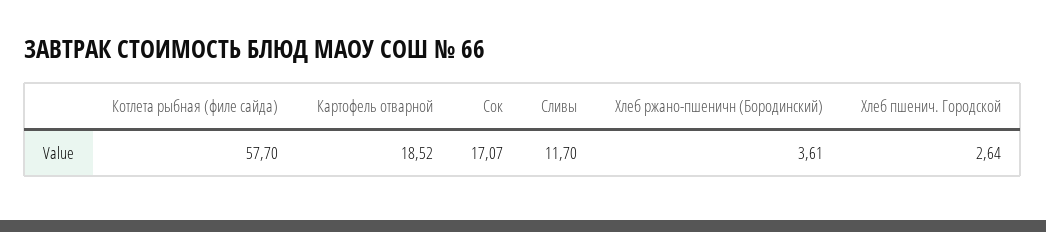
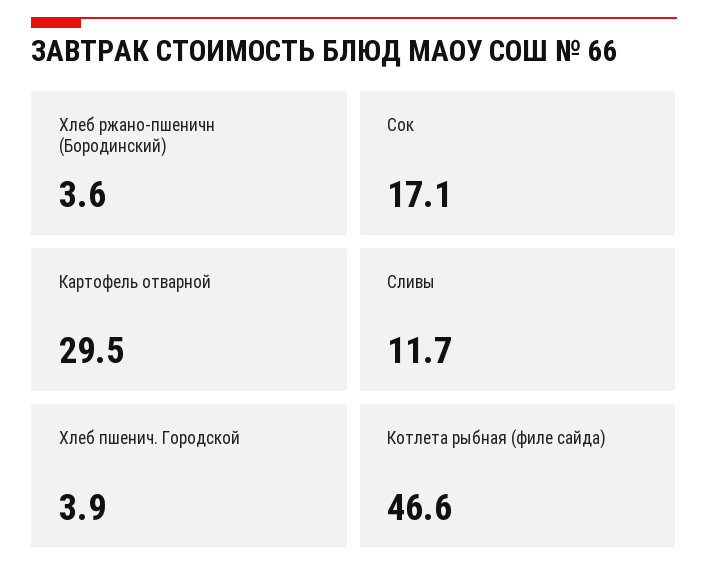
  {
-   "Котлета рыбная (филе сайда)": 57.7,
+   "Котлета рыбная (филе сайда)": 46.6,
-   "Картофель отварной": 18.52,
+   "Картофель отварной": 29.5,
    "Сок": 17.07,
    "Сливы": 11.7,
    "Хлеб ржано-пшеничн (Бородинский)": 3.61,
-   "Хлеб пшенич. Городской": 2.64
+   "Хлеб пшенич. Городской": 3.9
  }

